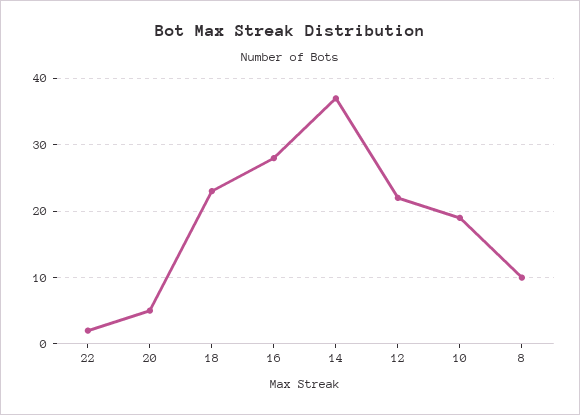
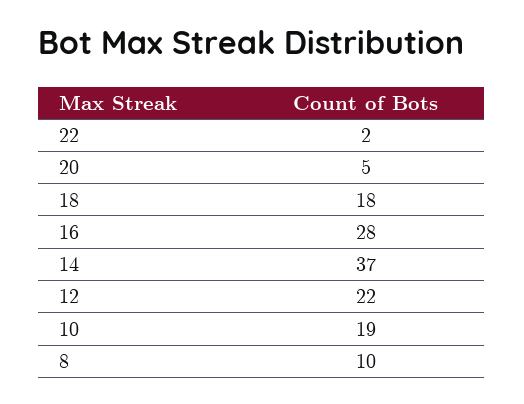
  {
    "22": 2,
    "20": 5,
-   "18": 23,
+   "18": 18,
    "16": 28,
    "14": 37,
    "12": 22,
    "10": 19,
    "8": 10
  }

